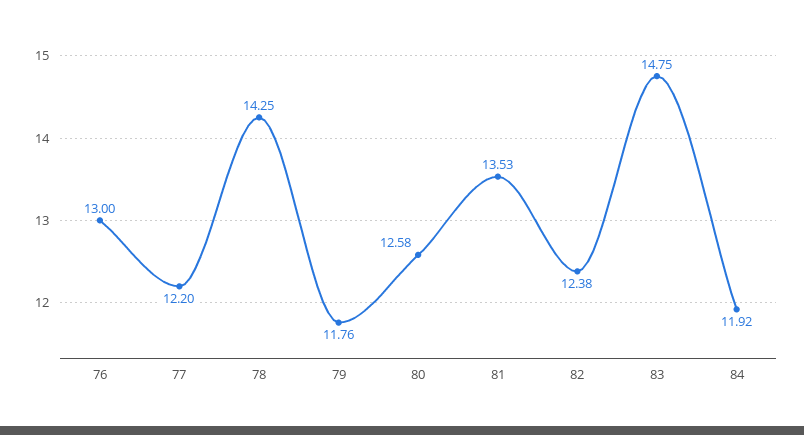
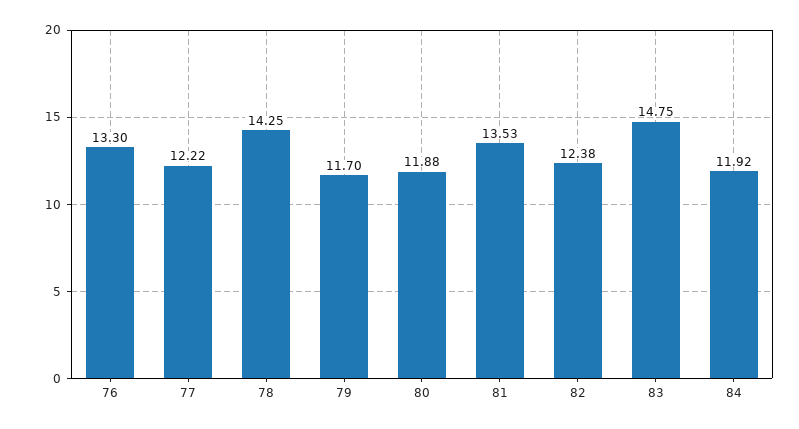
  {
-   "76": 13,
+   "76": 13.3,
-   "77": 12.2,
+   "77": 12.22,
    "78": 14.25,
-   "79": 11.76,
+   "79": 11.7,
-   "80": 12.58,
+   "80": 11.88,
    "81": 13.53,
    "82": 12.38,
    "83": 14.75,
    "84": 11.92
  }

